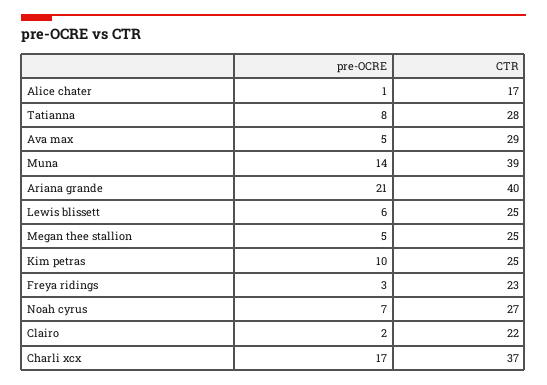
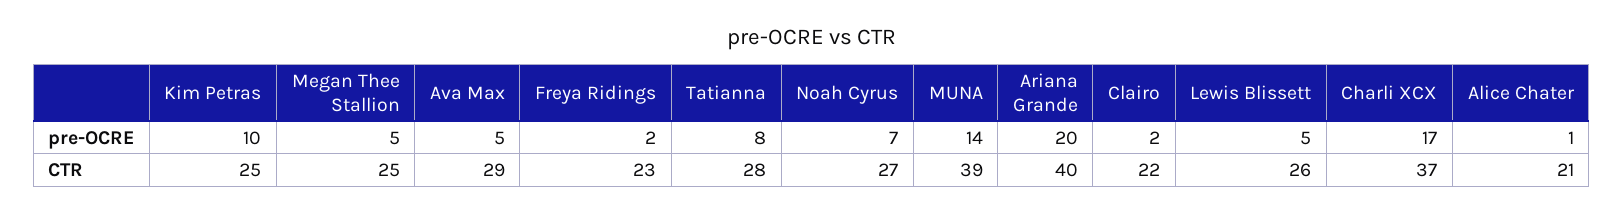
  {
    "pre-OCRE": {
      "Alice chater": 1,
      "Tatianna": 8,
      "Ava max": 5,
      "Muna": 14,
-     "Ariana grande": 21,
+     "Ariana grande": 20,
-     "Lewis blissett": 6,
+     "Lewis blissett": 5,
      "Megan thee stallion": 5,
      "Kim petras": 10,
-     "Freya ridings": 3,
+     "Freya ridings": 2,
      "Noah cyrus": 7,
      "Clairo": 2,
      "Charli xcx": 17
    },
    "CTR": {
-     "Alice chater": 17,
+     "Alice chater": 21,
      "Tatianna": 28,
      "Ava max": 29,
      "Muna": 39,
      "Ariana grande": 40,
-     "Lewis blissett": 25,
+     "Lewis blissett": 26,
      "Megan thee stallion": 25,
      "Kim petras": 25,
      "Freya ridings": 23,
      "Noah cyrus": 27,
      "Clairo": 22,
      "Charli xcx": 37
    }
  }

